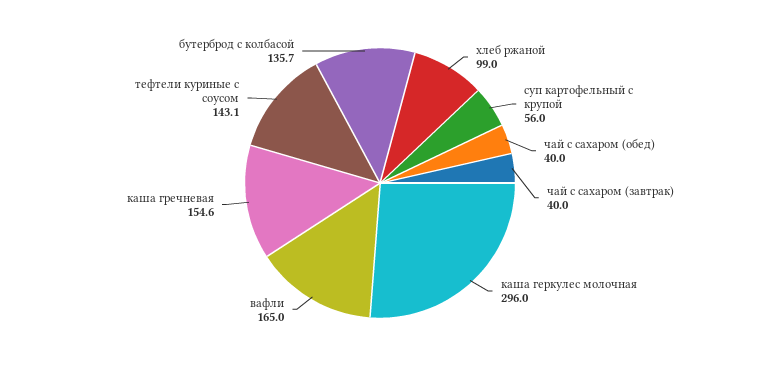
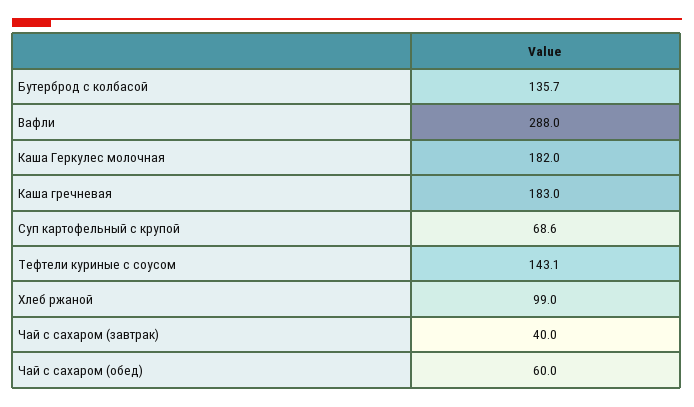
  {
    "хлеб ржаной": 99,
-   "суп картофельный с крупой": 56,
+   "суп картофельный с крупой": 68.6,
-   "чай с сахаром (обед)": 40,
+   "чай с сахаром (обед)": 60,
    "чай с сахаром (завтрак)": 40,
-   "каша геркулес молочная": 296,
+   "каша геркулес молочная": 182,
-   "вафли": 165,
+   "вафли": 288,
-   "каша гречневая": 154.6,
+   "каша гречневая": 183,
    "тефтели куриные с соусом": 143.1,
    "бутерброд с колбасой": 135.7
  }

